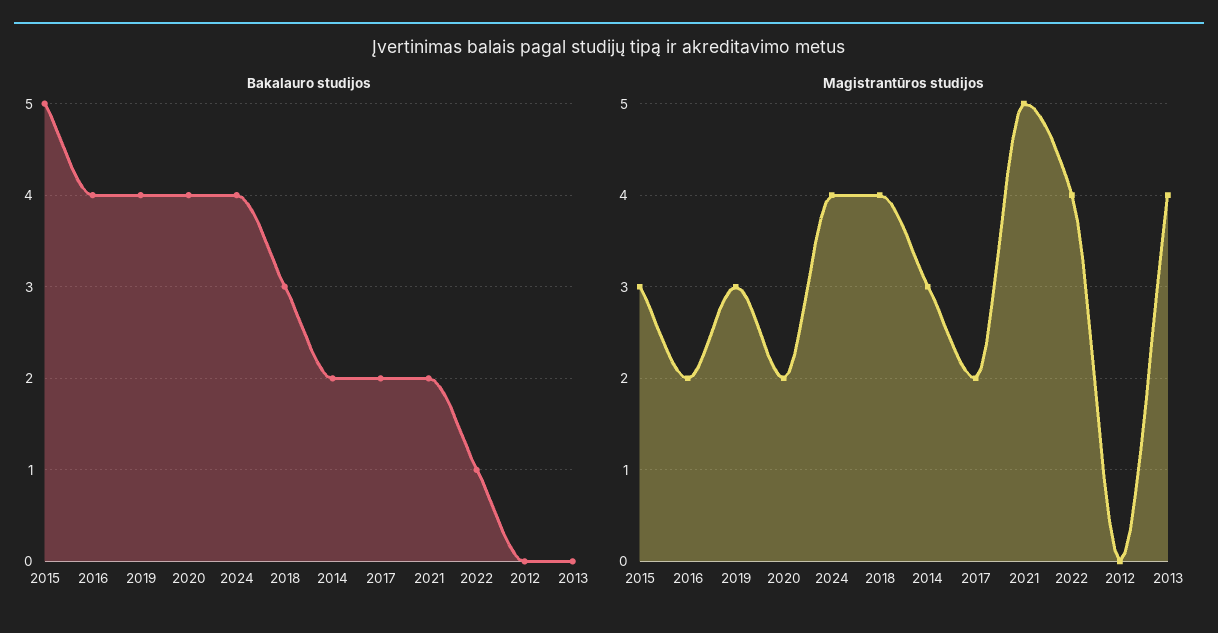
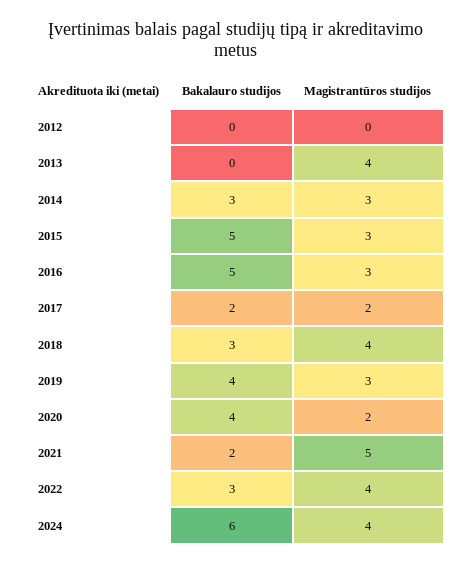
  {
    "Bakalauro studijos": {
      "2015": 5,
-     "2016": 4,
+     "2016": 5,
      "2019": 4,
      "2020": 4,
-     "2024": 4,
+     "2024": 6,
      "2018": 3,
-     "2014": 2,
+     "2014": 3,
      "2017": 2,
      "2021": 2,
-     "2022": 1,
+     "2022": 3,
      "2012": 0,
      "2013": 0
    },
    "Magistrantūros studijos": {
      "2015": 3,
-     "2016": 2,
+     "2016": 3,
      "2019": 3,
      "2020": 2,
      "2024": 4,
      "2018": 4,
      "2014": 3,
      "2017": 2,
      "2021": 5,
      "2022": 4,
      "2012": 0,
      "2013": 4
    }
  }

